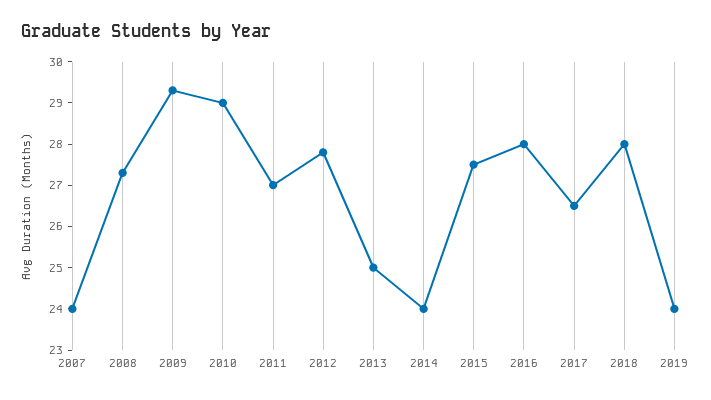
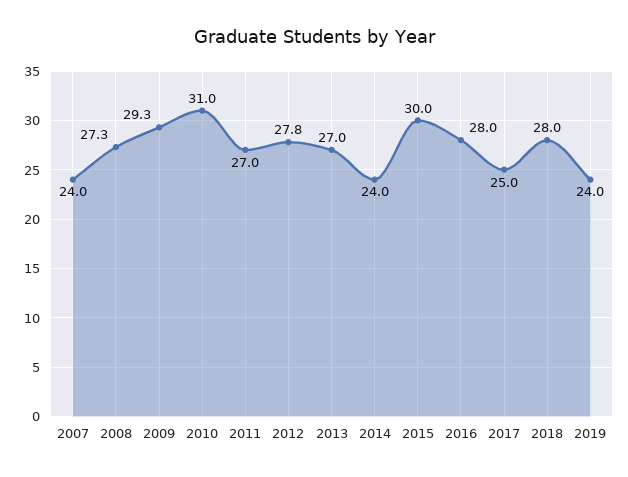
  {
    "2007": 24,
    "2008": 27.3,
    "2009": 29.3,
-   "2010": 29,
+   "2010": 31,
    "2011": 27,
    "2012": 27.8,
-   "2013": 25,
+   "2013": 27,
    "2014": 24,
-   "2015": 27.5,
+   "2015": 30,
    "2016": 28,
-   "2017": 26.5,
+   "2017": 25,
    "2018": 28,
    "2019": 24
  }

